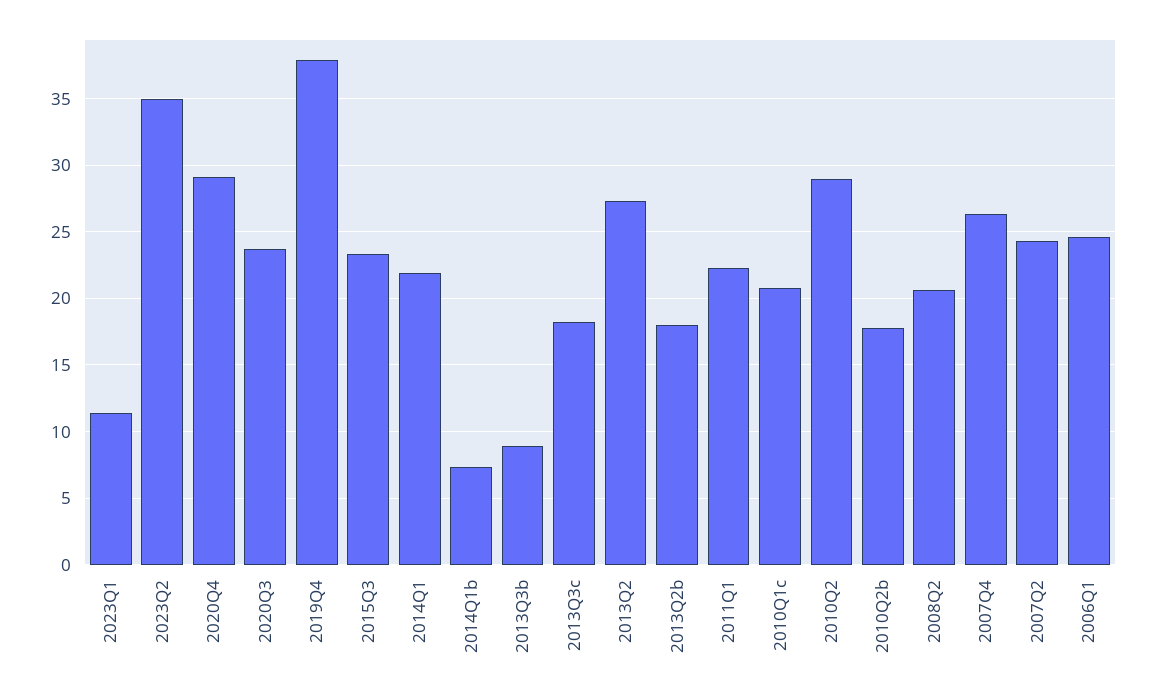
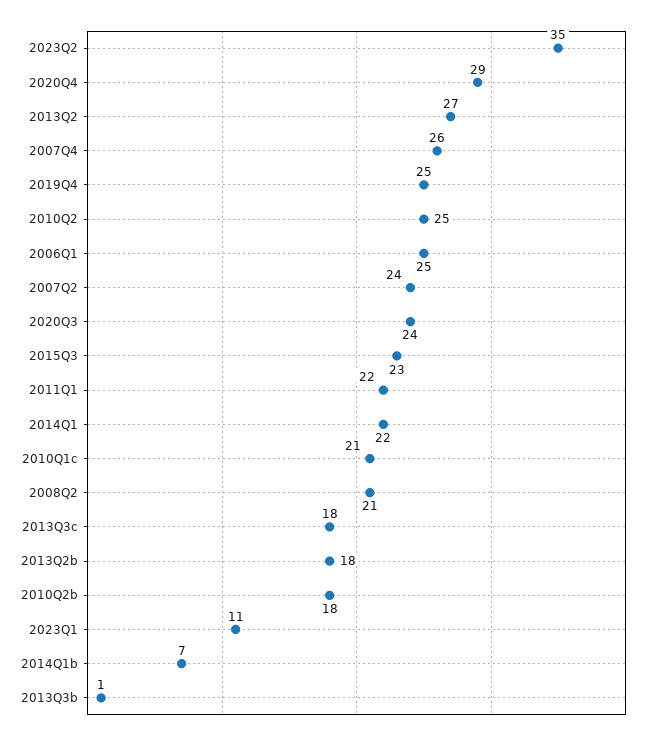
  {
    "2023Q1": 11,
    "2023Q2": 35,
    "2020Q4": 29,
    "2020Q3": 24,
-   "2019Q4": 38,
+   "2019Q4": 25,
    "2015Q3": 23,
    "2014Q1": 22,
    "2014Q1b": 7,
-   "2013Q3b": 9,
+   "2013Q3b": 1,
    "2013Q3c": 18,
    "2013Q2": 27,
    "2013Q2b": 18,
    "2011Q1": 22,
    "2010Q1c": 21,
-   "2010Q2": 29,
+   "2010Q2": 25,
    "2010Q2b": 18,
    "2008Q2": 21,
    "2007Q4": 26,
    "2007Q2": 24,
    "2006Q1": 25
  }

